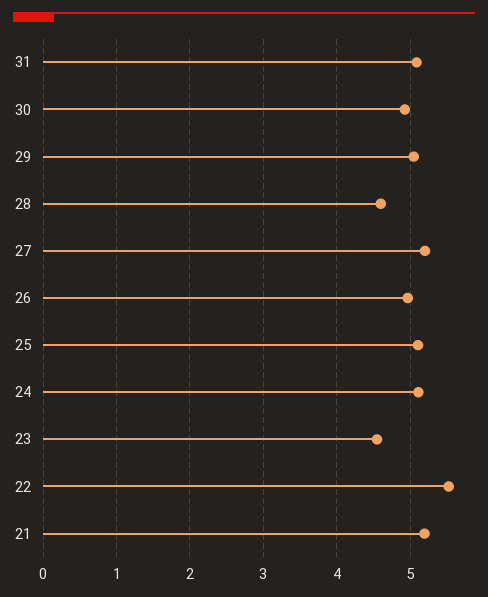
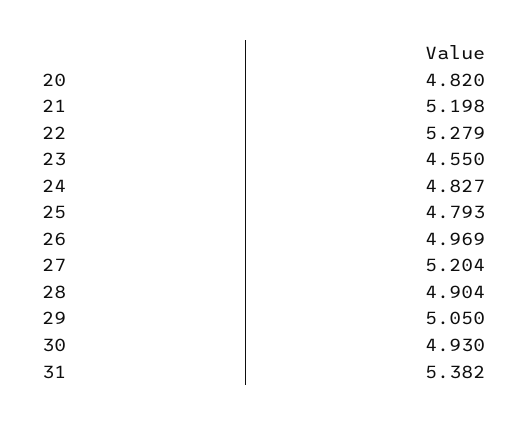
  {
-   "31": 5.1,
+   "31": 5.382,
    "30": 4.93,
    "29": 5.05,
-   "28": 4.6,
+   "28": 4.904,
    "27": 5.204,
    "26": 4.969,
-   "25": 5.1,
+   "25": 4.793,
-   "24": 5.1,
+   "24": 4.827,
    "23": 4.55,
-   "22": 5.5,
+   "22": 5.279,
-   "21": 5.198
+   "21": 5.198,
+   "20": 4.82
  }

